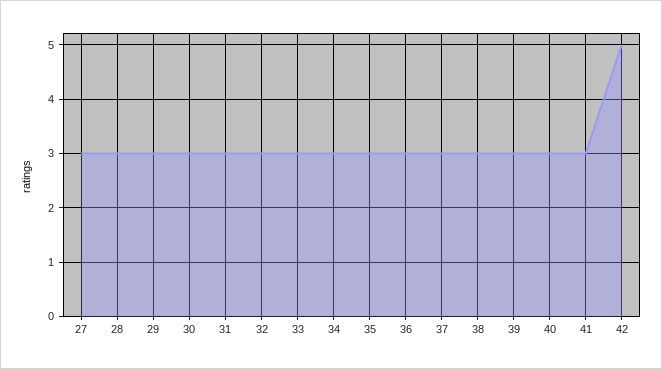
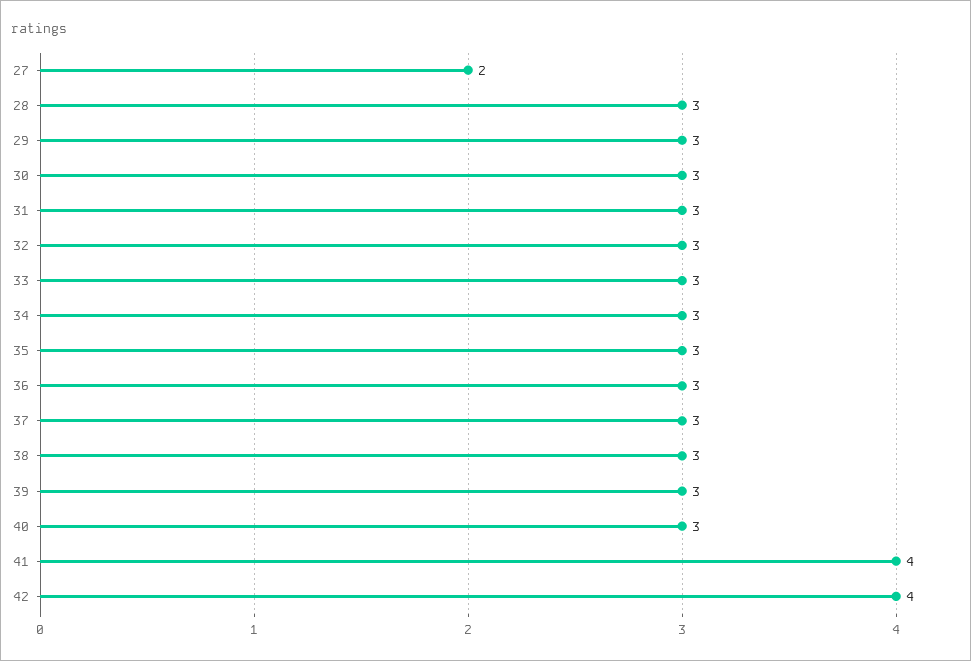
  {
-   "27": 3,
+   "27": 2,
    "28": 3,
    "29": 3,
    "30": 3,
    "31": 3,
    "32": 3,
    "33": 3,
    "34": 3,
    "35": 3,
    "36": 3,
    "37": 3,
    "38": 3,
    "39": 3,
    "40": 3,
-   "41": 3,
+   "41": 4,
-   "42": 5
+   "42": 4
  }

